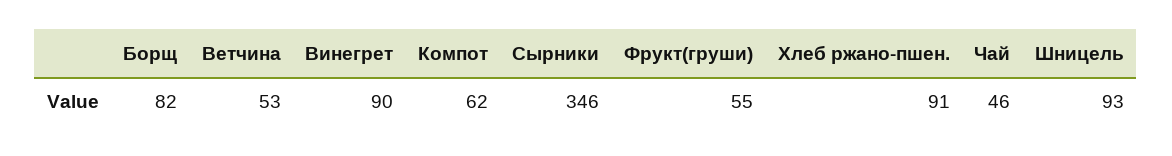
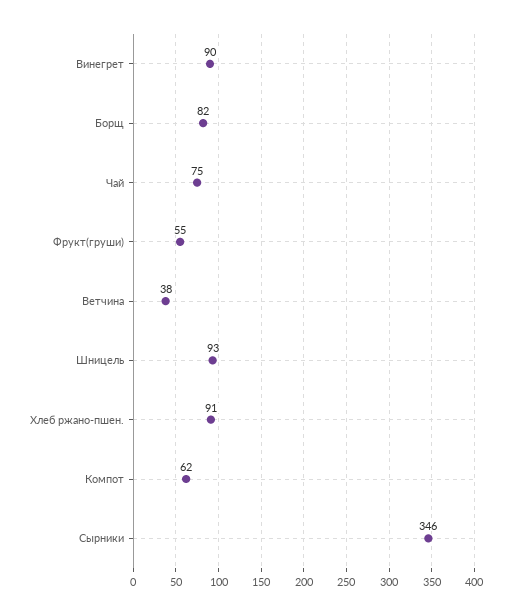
  {
    "Борщ": 82,
-   "Ветчина": 53,
+   "Ветчина": 38,
    "Винегрет": 90,
    "Компот": 62,
    "Сырники": 346,
    "Фрукт(груши)": 55,
    "Хлеб ржано-пшен.": 91,
-   "Чай": 46,
+   "Чай": 75,
    "Шницель": 93
  }

